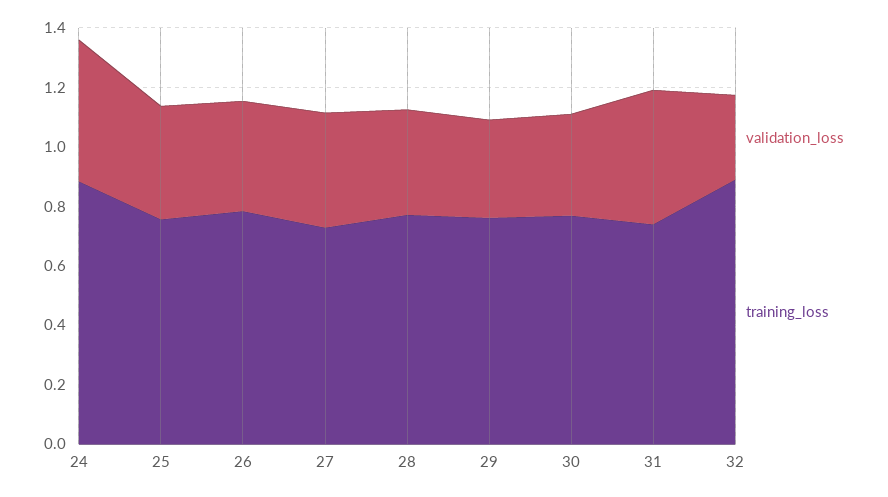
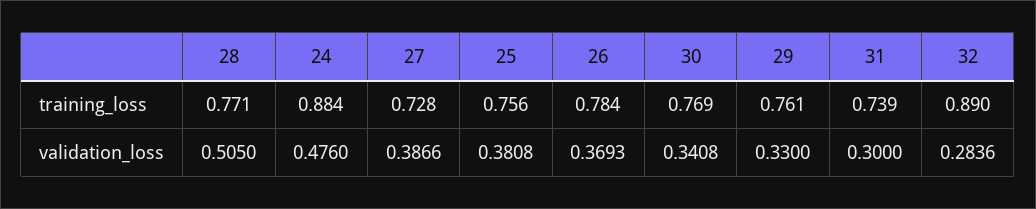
  {
    "validation_loss": {
      "24": 0.476,
      "25": 0.3808,
      "26": 0.3693,
      "27": 0.3866,
-     "28": 0.35,
+     "28": 0.505,
      "29": 0.33,
      "30": 0.3408,
-     "31": 0.45,
+     "31": 0.3,
      "32": 0.2836
    },
    "training_loss": {
      "24": 0.884,
      "25": 0.756,
      "26": 0.784,
      "27": 0.728,
      "28": 0.771,
      "29": 0.761,
      "30": 0.769,
      "31": 0.739,
      "32": 0.89
    }
  }

